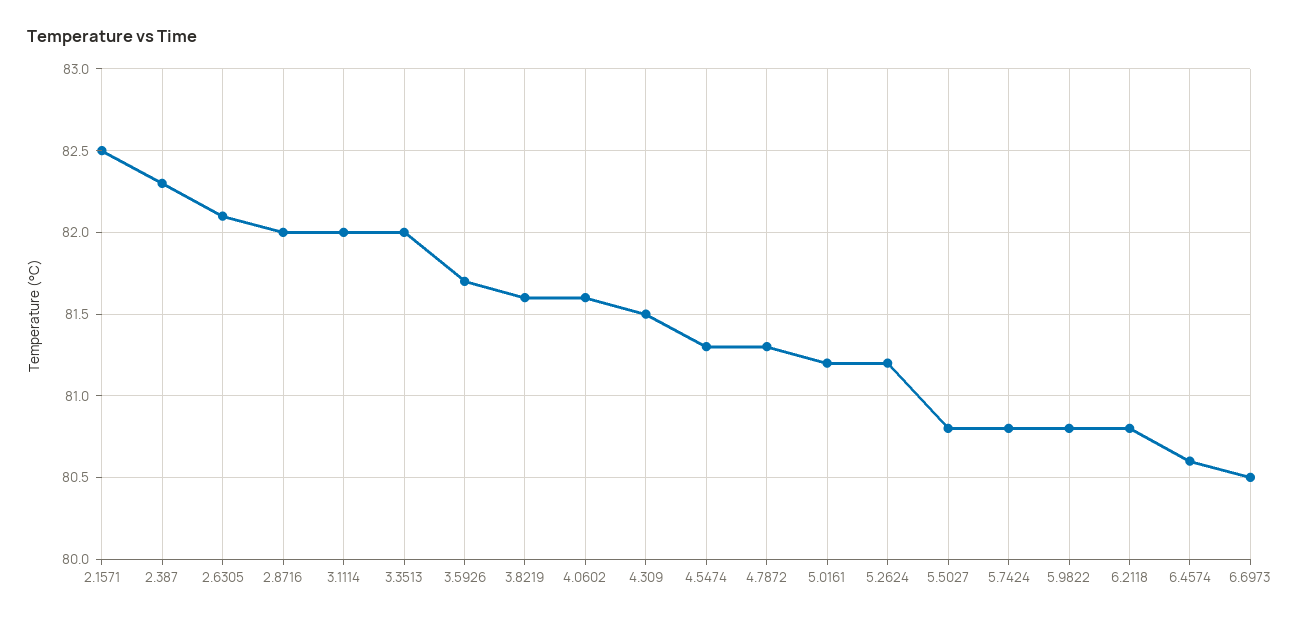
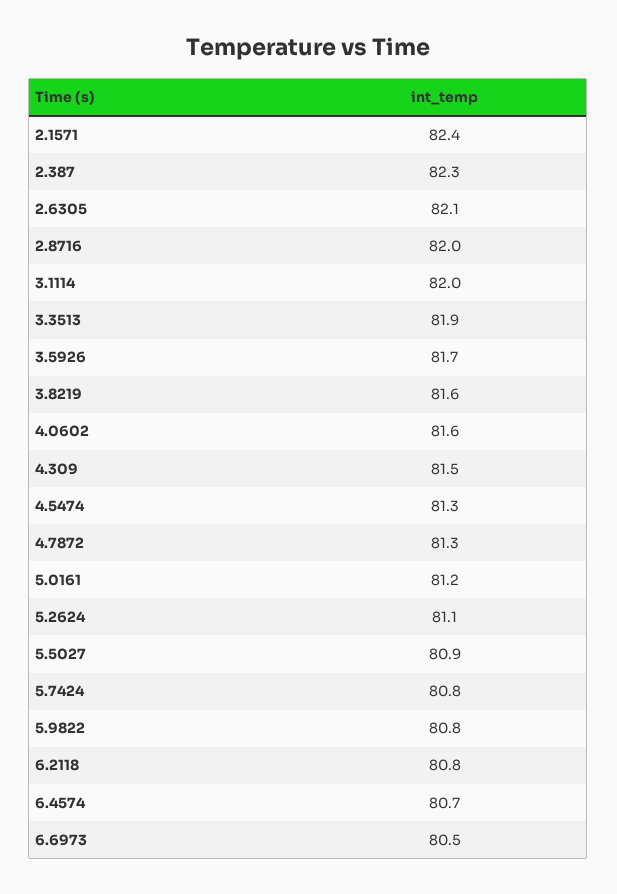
  {
-   "2.1571": 82.5,
+   "2.1571": 82.4,
    "2.387": 82.3,
    "2.6305": 82.1,
    "2.8716": 82,
    "3.1114": 82,
-   "3.3513": 82,
+   "3.3513": 81.9,
    "3.5926": 81.7,
    "3.8219": 81.6,
    "4.0602": 81.6,
    "4.309": 81.5,
    "4.5474": 81.3,
    "4.7872": 81.3,
    "5.0161": 81.2,
-   "5.2624": 81.2,
+   "5.2624": 81.1,
-   "5.5027": 80.8,
+   "5.5027": 80.9,
    "5.7424": 80.8,
    "5.9822": 80.8,
    "6.2118": 80.8,
-   "6.4574": 80.6,
+   "6.4574": 80.7,
    "6.6973": 80.5
  }

